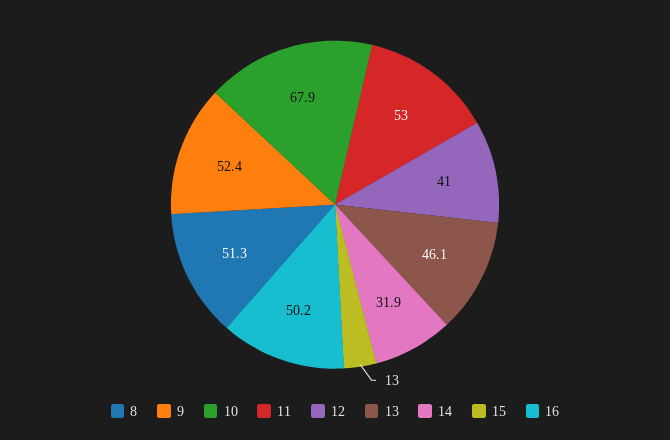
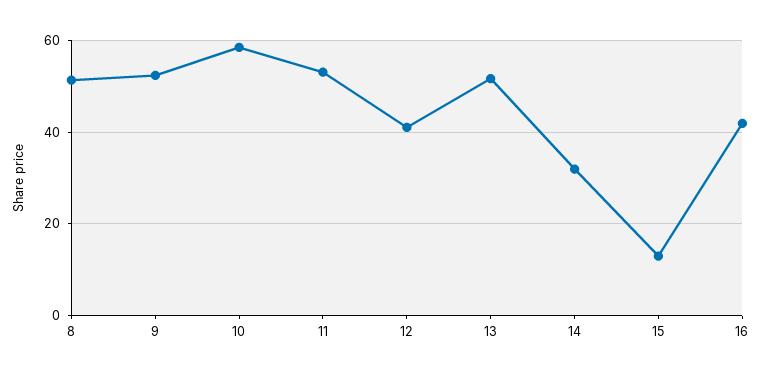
  {
    "8": 51.3,
    "9": 52.4,
-   "10": 67.9,
+   "10": 58,
    "11": 53,
    "12": 41,
-   "13": 46.1,
+   "13": 52,
    "14": 31.9,
    "15": 13,
-   "16": 50.2
+   "16": 42
  }

